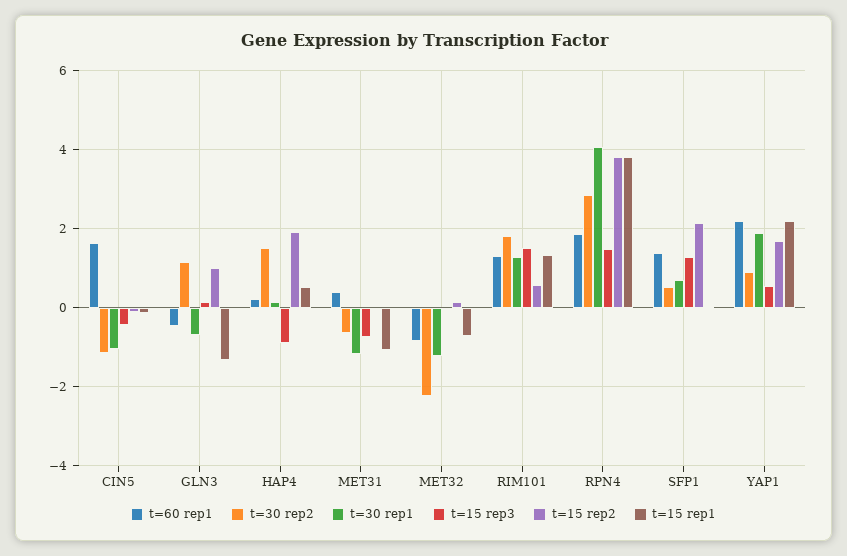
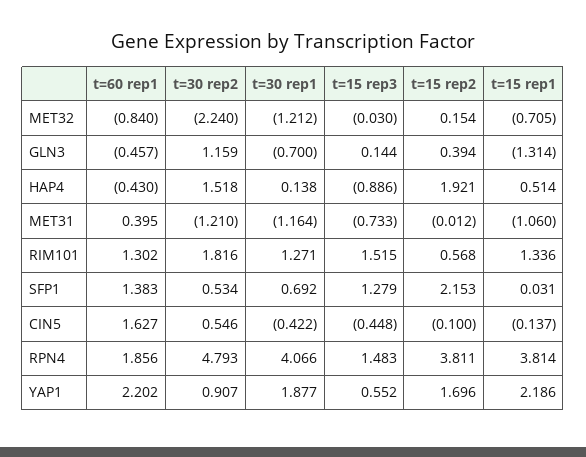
  {
    "t=60 rep1": {
      "CIN5": 1.627,
      "GLN3": -0.457,
-     "HAP4": 0.2,
+     "HAP4": -0.43,
      "MET31": 0.395,
      "MET32": -0.84,
      "RIM101": 1.302,
      "RPN4": 1.856,
      "SFP1": 1.383,
      "YAP1": 2.202
    },
    "t=30 rep2": {
-     "CIN5": -1.2,
+     "CIN5": 0.546,
      "GLN3": 1.159,
      "HAP4": 1.518,
-     "MET31": -0.6,
+     "MET31": -1.21,
      "MET32": -2.24,
      "RIM101": 1.816,
-     "RPN4": 2.8,
+     "RPN4": 4.793,
      "SFP1": 0.534,
      "YAP1": 0.907
    },
    "t=30 rep1": {
-     "CIN5": -1,
+     "CIN5": -0.422,
      "GLN3": -0.7,
      "HAP4": 0.138,
      "MET31": -1.164,
      "MET32": -1.212,
      "RIM101": 1.271,
      "RPN4": 4.066,
      "SFP1": 0.692,
      "YAP1": 1.877
    },
    "t=15 rep3": {
      "CIN5": -0.448,
      "GLN3": 0.144,
      "HAP4": -0.886,
      "MET31": -0.733,
      "MET32": -0.03,
      "RIM101": 1.515,
      "RPN4": 1.483,
      "SFP1": 1.279,
      "YAP1": 0.552
    },
    "t=15 rep2": {
      "CIN5": -0.1,
-     "GLN3": 1,
+     "GLN3": 0.394,
      "HAP4": 1.921,
      "MET31": -0.012,
      "MET32": 0.154,
      "RIM101": 0.568,
      "RPN4": 3.811,
      "SFP1": 2.153,
      "YAP1": 1.696
    },
    "t=15 rep1": {
      "CIN5": -0.137,
      "GLN3": -1.314,
      "HAP4": 0.514,
      "MET31": -1.06,
      "MET32": -0.705,
      "RIM101": 1.336,
      "RPN4": 3.814,
      "SFP1": 0.031,
      "YAP1": 2.186
    }
  }

